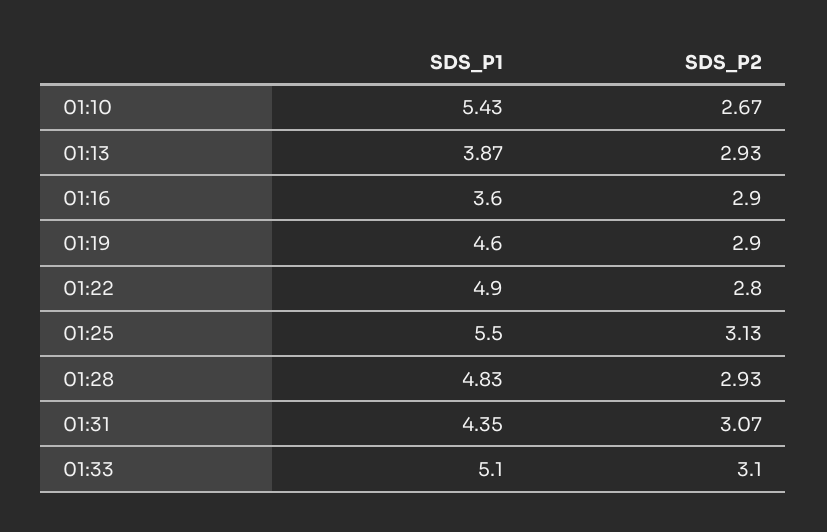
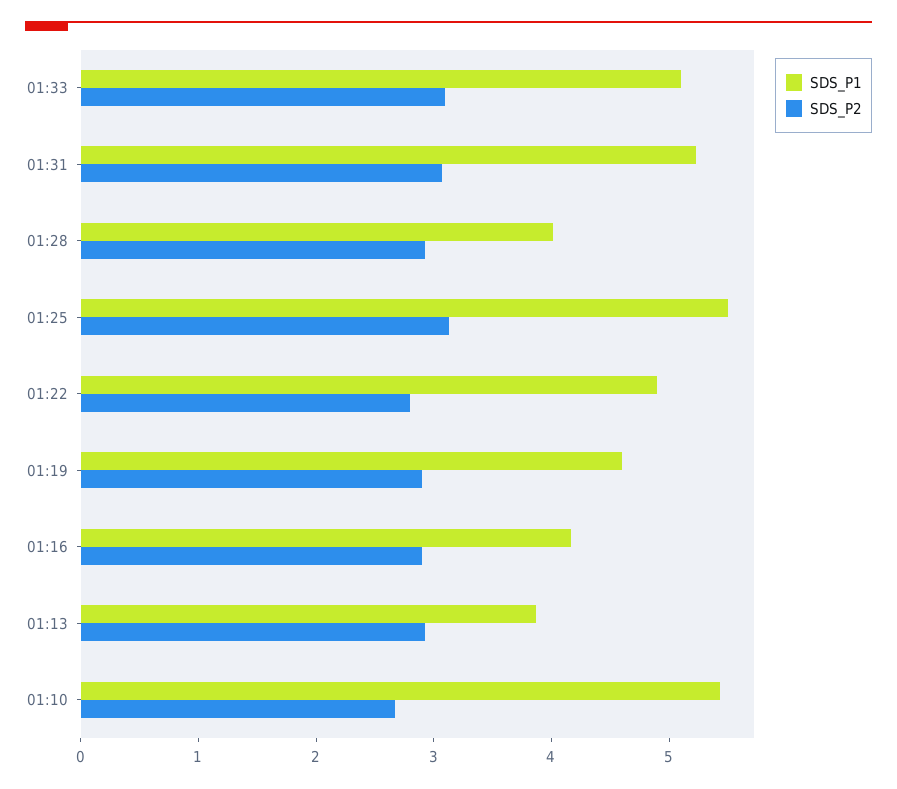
  {
    "SDS_P1": {
      "01:10": 5.43,
      "01:13": 3.87,
-     "01:16": 3.6,
+     "01:16": 4.2,
      "01:19": 4.6,
      "01:22": 4.9,
      "01:25": 5.5,
-     "01:28": 4.83,
+     "01:28": 4,
-     "01:31": 4.35,
+     "01:31": 5.2,
      "01:33": 5.1
    },
    "SDS_P2": {
      "01:10": 2.67,
      "01:13": 2.93,
      "01:16": 2.9,
      "01:19": 2.9,
      "01:22": 2.8,
      "01:25": 3.13,
      "01:28": 2.93,
      "01:31": 3.07,
      "01:33": 3.1
    }
  }

